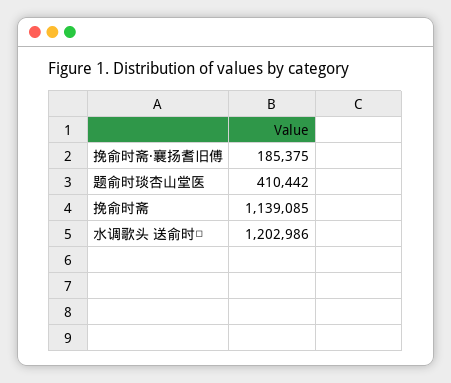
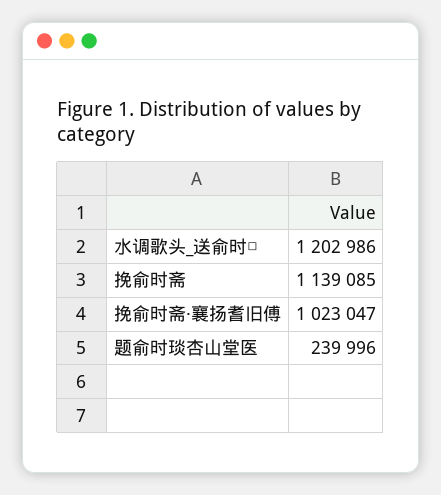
  {
-   "挽俞时斋·襄扬耆旧傅": 185375,
+   "挽俞时斋·襄扬耆旧傅": 1023047,
-   "题俞时琰杏山堂医": 410442,
+   "题俞时琰杏山堂医": 239996,
    "挽俞时斋": 1139085,
    "水调歌头 送俞时□": 1202986
  }

